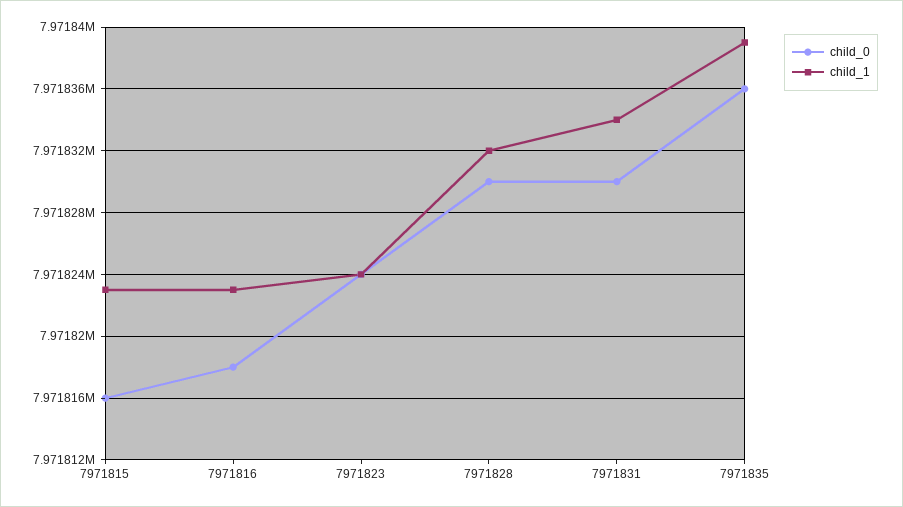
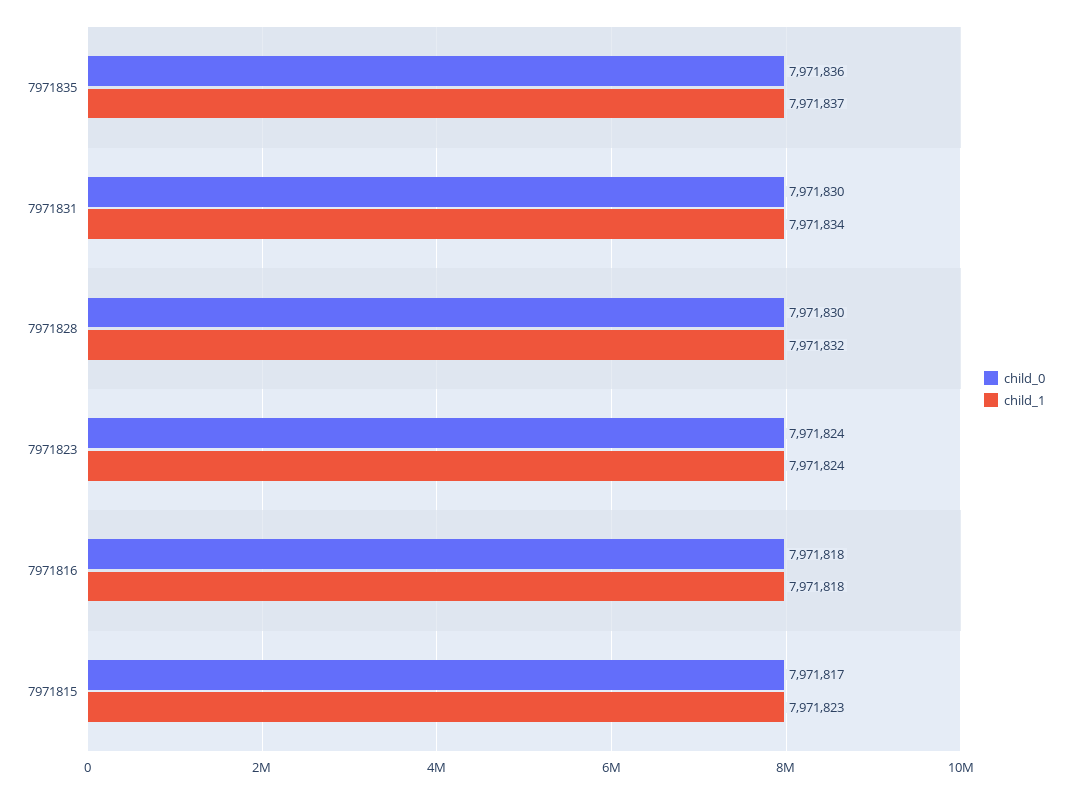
  {
    "child_0": {
-     "7971815": 7971816,
+     "7971815": 7971817,
      "7971816": 7971818,
      "7971823": 7971824,
      "7971828": 7971830,
      "7971831": 7971830,
      "7971835": 7971836
    },
    "child_1": {
      "7971815": 7971823,
-     "7971816": 7971823,
+     "7971816": 7971818,
      "7971823": 7971824,
      "7971828": 7971832,
      "7971831": 7971834,
-     "7971835": 7971839
+     "7971835": 7971837
    }
  }

